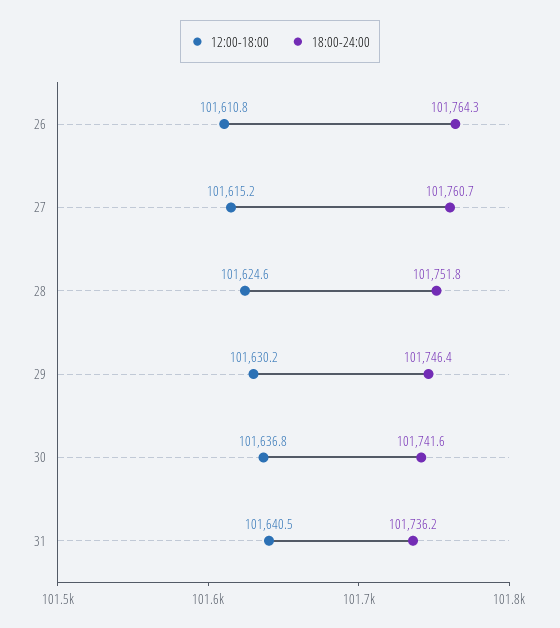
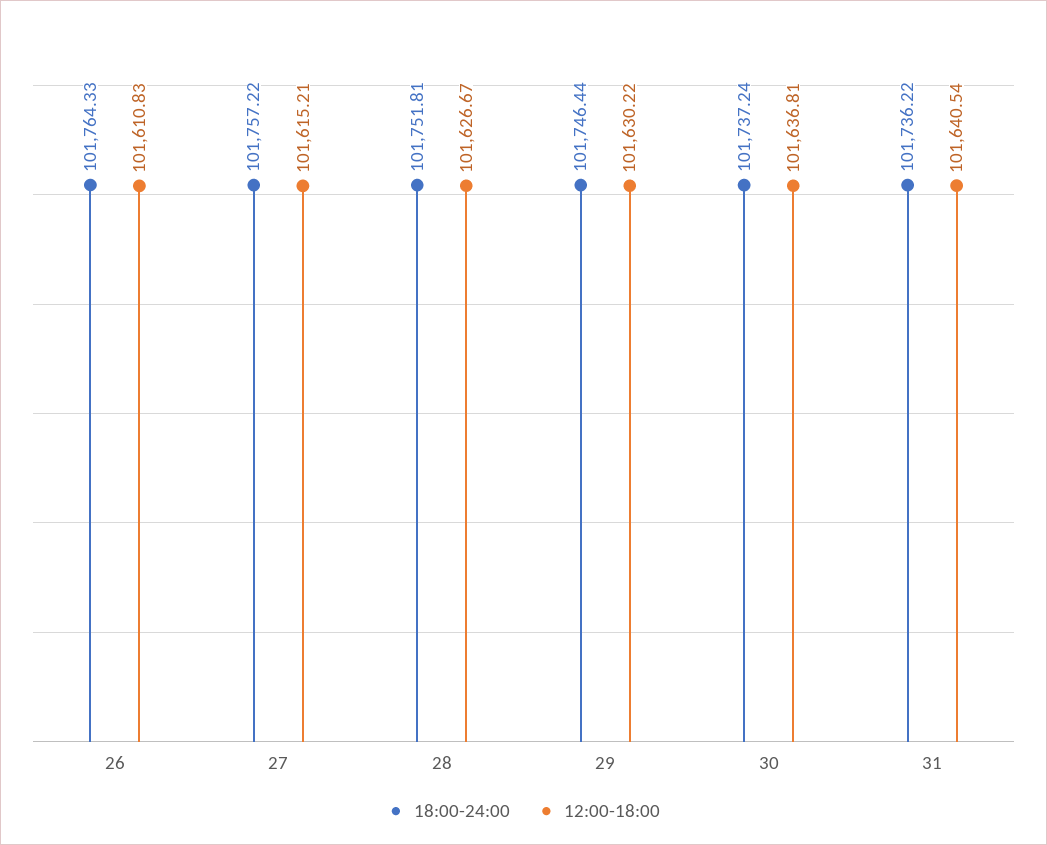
  {
    "12:00-18:00": {
      "26": 101610.83,
      "27": 101615.21,
-     "28": 101624.6,
+     "28": 101626.67,
      "29": 101630.22,
      "30": 101636.81,
      "31": 101640.54
    },
    "18:00-24:00": {
      "26": 101764.33,
-     "27": 101760.7,
+     "27": 101757.22,
      "28": 101751.81,
      "29": 101746.44,
-     "30": 101741.6,
+     "30": 101737.24,
      "31": 101736.22
    }
  }

